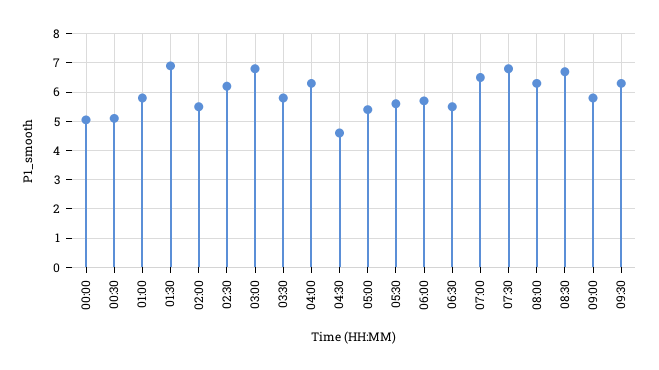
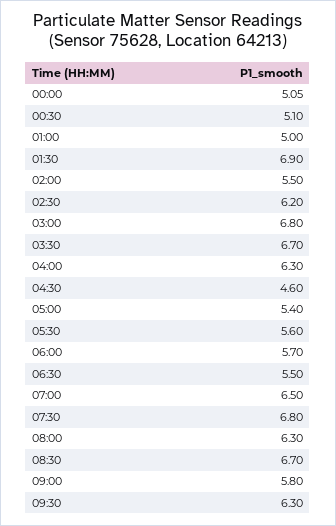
  {
    "00:00": 5.05,
    "00:30": 5.1,
-   "01:00": 5.75,
+   "01:00": 5,
    "01:30": 6.9,
    "02:00": 5.5,
    "02:30": 6.2,
    "03:00": 6.8,
-   "03:30": 5.75,
+   "03:30": 6.7,
    "04:00": 6.3,
    "04:30": 4.6,
    "05:00": 5.4,
    "05:30": 5.6,
    "06:00": 5.7,
    "06:30": 5.5,
    "07:00": 6.5,
    "07:30": 6.8,
    "08:00": 6.3,
    "08:30": 6.7,
    "09:00": 5.8,
    "09:30": 6.3
  }

